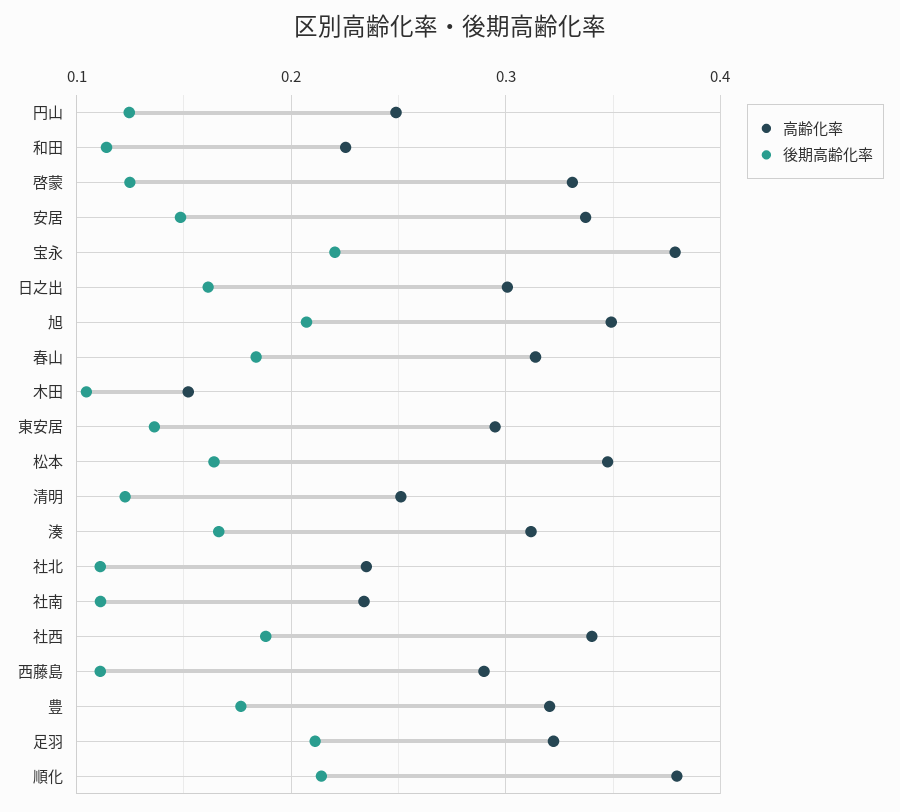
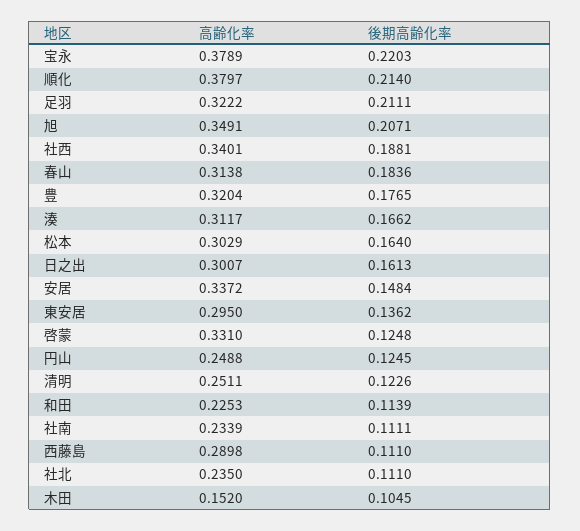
  {
    "高齢化率": {
      "円山": 0.2488,
      "和田": 0.2253,
      "啓蒙": 0.331,
      "安居": 0.3372,
      "宝永": 0.3789,
      "日之出": 0.3007,
      "旭": 0.3491,
      "春山": 0.3138,
      "木田": 0.152,
      "東安居": 0.295,
-     "松本": 0.35,
+     "松本": 0.3029,
      "清明": 0.2511,
      "湊": 0.3117,
      "社北": 0.235,
      "社南": 0.2339,
      "社西": 0.3401,
      "西藤島": 0.2898,
      "豊": 0.3204,
      "足羽": 0.3222,
      "順化": 0.3797
    },
    "後期高齢化率": {
      "円山": 0.1245,
      "和田": 0.1139,
      "啓蒙": 0.1248,
      "安居": 0.1484,
      "宝永": 0.2203,
      "日之出": 0.1613,
      "旭": 0.2071,
      "春山": 0.1836,
      "木田": 0.1045,
      "東安居": 0.1362,
      "松本": 0.164,
      "清明": 0.1226,
      "湊": 0.1662,
      "社北": 0.111,
      "社南": 0.1111,
      "社西": 0.1881,
      "西藤島": 0.111,
      "豊": 0.1765,
      "足羽": 0.2111,
      "順化": 0.214
    }
  }

